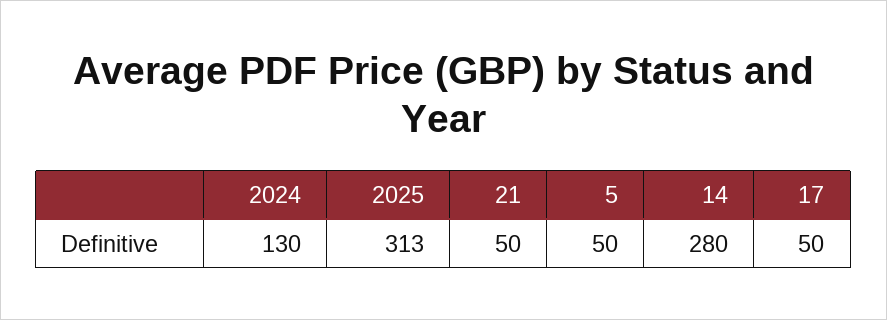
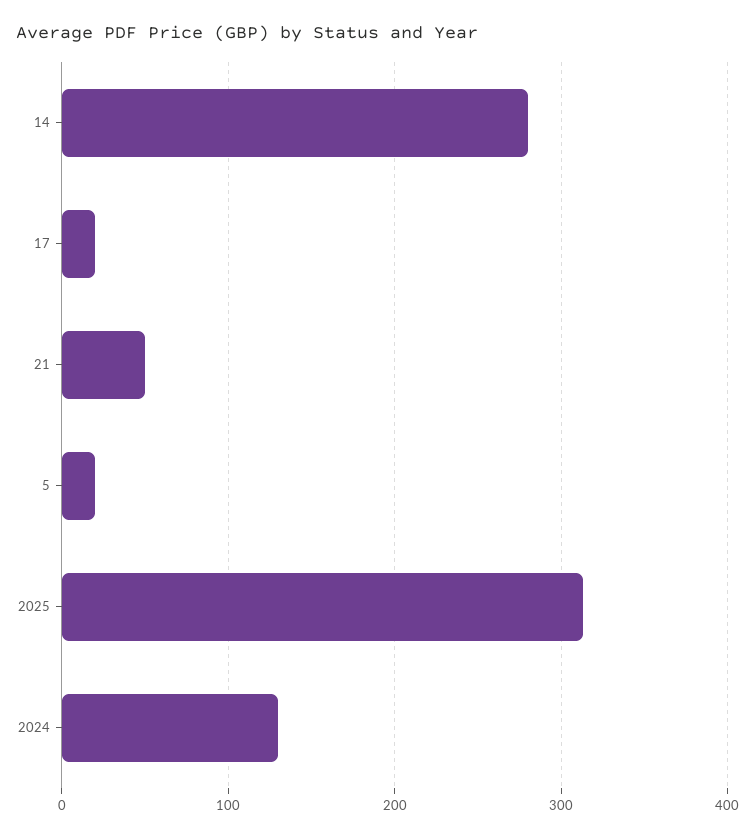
  {
    "2024": 130,
    "2025": 313,
    "21": 50,
-   "5": 50,
+   "5": 20,
    "14": 280,
-   "17": 50
+   "17": 20
  }

